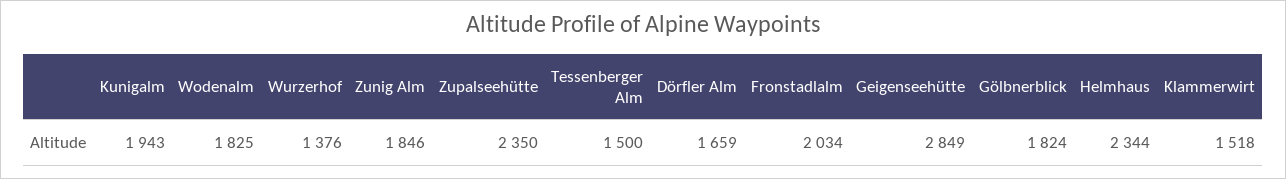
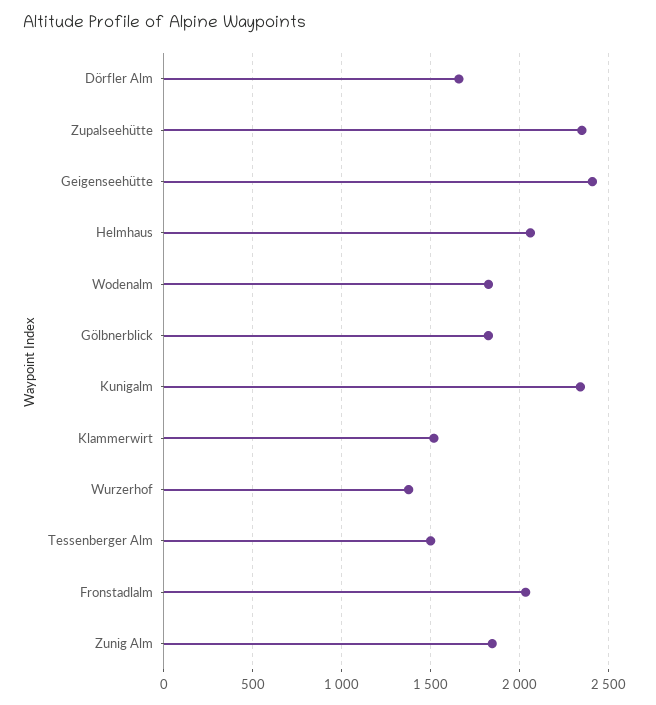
  {
-   "Kunigalm": 1943,
+   "Kunigalm": 2350,
    "Wodenalm": 1825,
    "Wurzerhof": 1376,
    "Zunig Alm": 1846,
    "Zupalseehütte": 2350,
    "Tessenberger Alm": 1500,
    "Dörfler Alm": 1659,
    "Fronstadlalm": 2034,
-   "Geigenseehütte": 2849,
+   "Geigenseehütte": 2400,
    "Gölbnerblick": 1824,
-   "Helmhaus": 2344,
+   "Helmhaus": 2050,
    "Klammerwirt": 1518
  }

